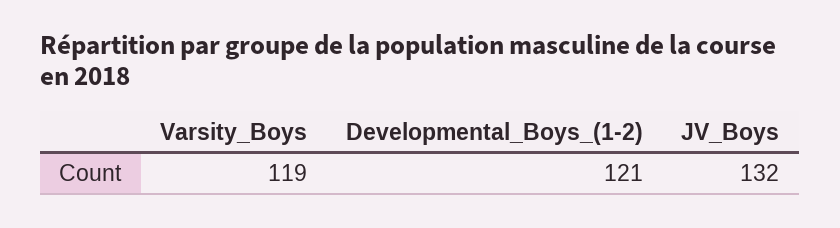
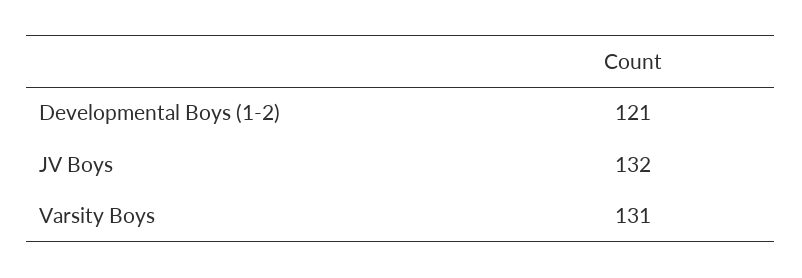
  {
-   "Varsity_Boys": 119,
+   "Varsity_Boys": 131,
    "Developmental_Boys_(1-2)": 121,
    "JV_Boys": 132
  }

